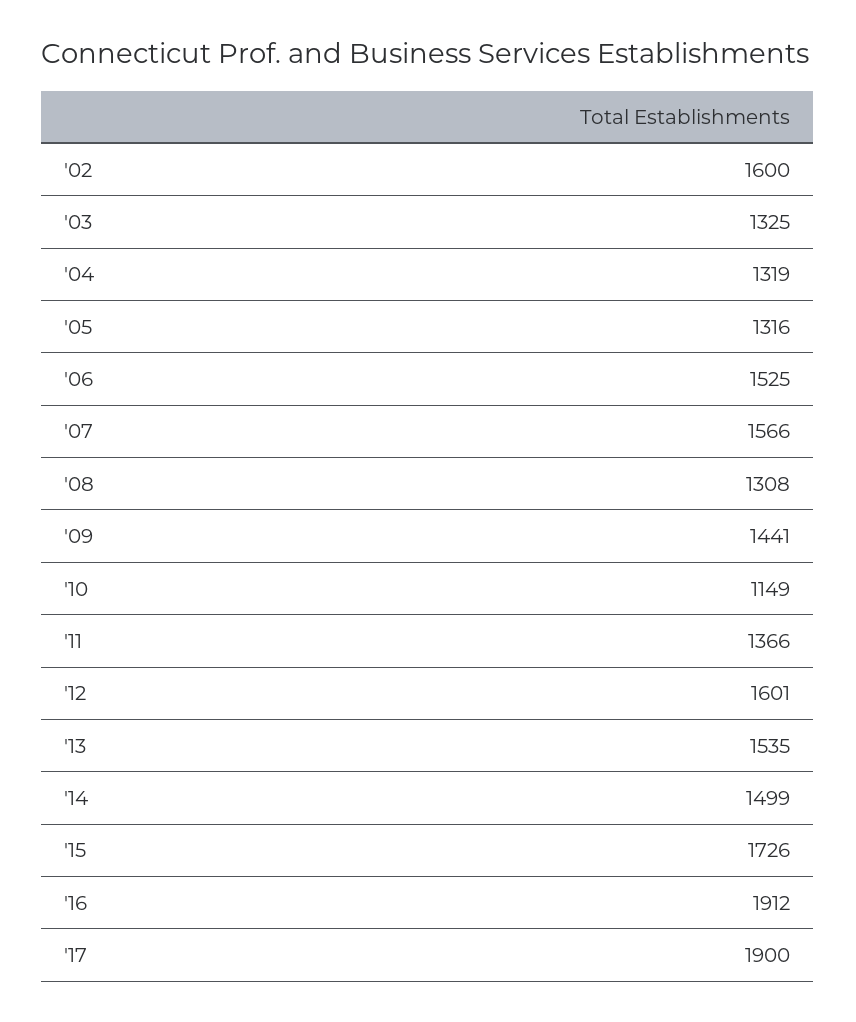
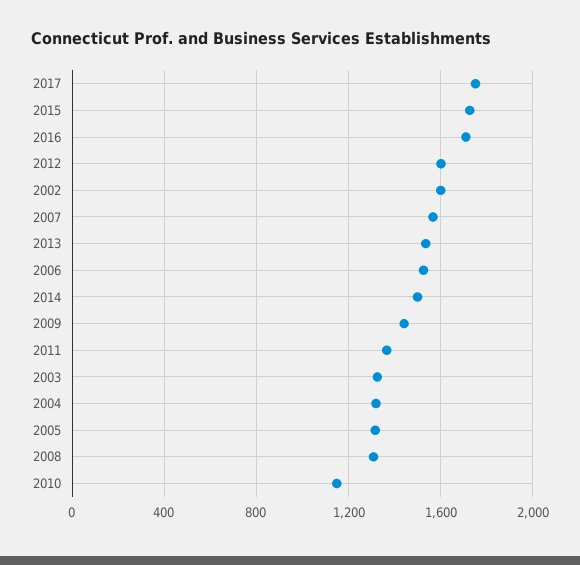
  {
    "'02": 1600,
    "'03": 1325,
    "'04": 1319,
    "'05": 1316,
    "'06": 1525,
    "'07": 1566,
    "'08": 1308,
    "'09": 1441,
    "'10": 1149,
    "'11": 1366,
    "'12": 1601,
    "'13": 1535,
    "'14": 1499,
    "'15": 1726,
-   "'16": 1912,
+   "'16": 1700,
-   "'17": 1900
+   "'17": 1750
  }

